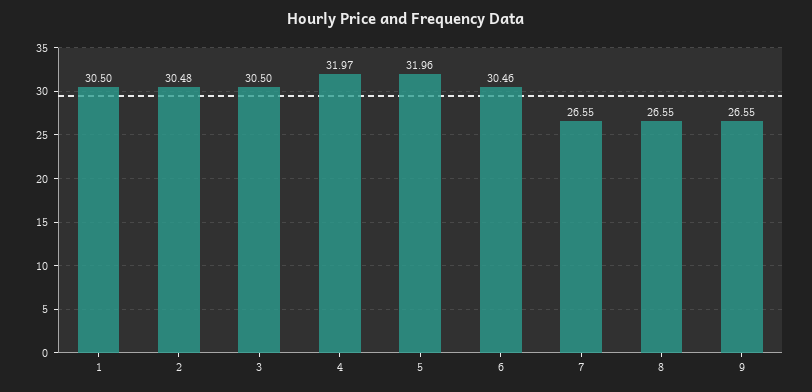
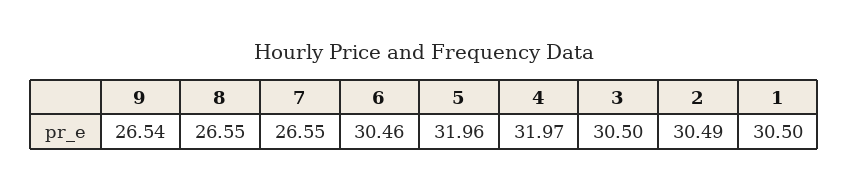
  {
    "1": 30.5,
-   "2": 30.48,
+   "2": 30.49,
    "3": 30.5,
    "4": 31.97,
    "5": 31.96,
    "6": 30.46,
    "7": 26.55,
    "8": 26.55,
-   "9": 26.55
+   "9": 26.54
  }

